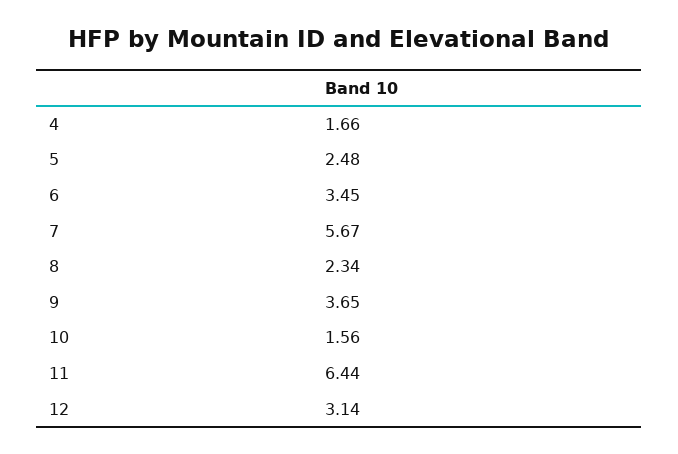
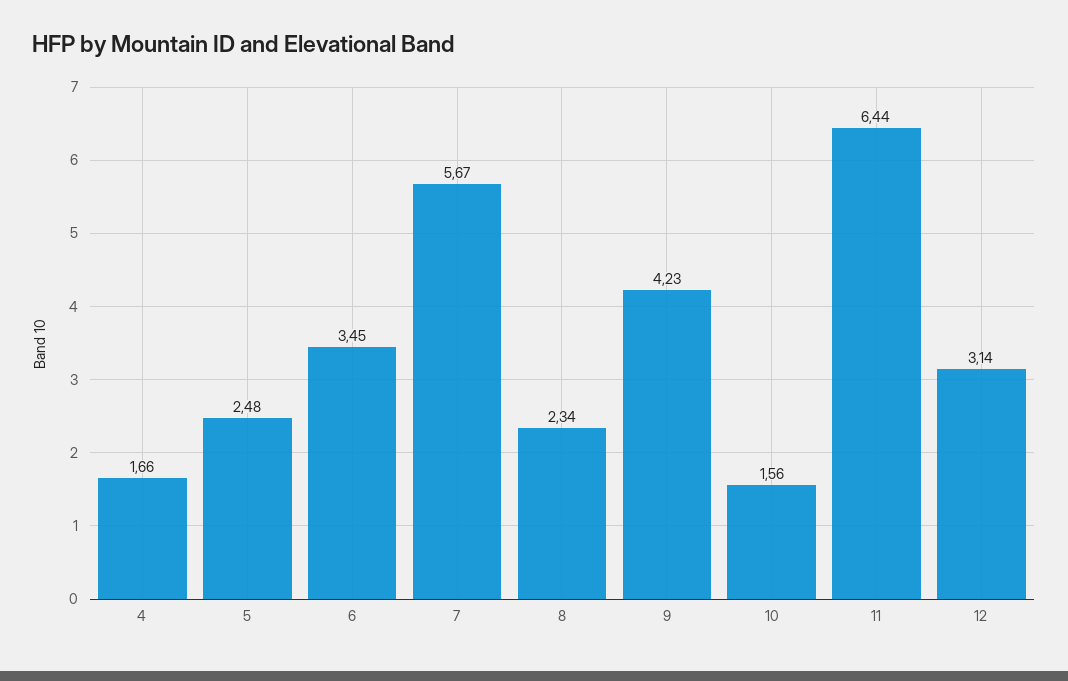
  {
    "4": 1.66,
    "5": 2.48,
    "6": 3.45,
    "7": 5.67,
    "8": 2.34,
-   "9": 3.65,
+   "9": 4.23,
    "10": 1.56,
    "11": 6.44,
    "12": 3.14
  }

